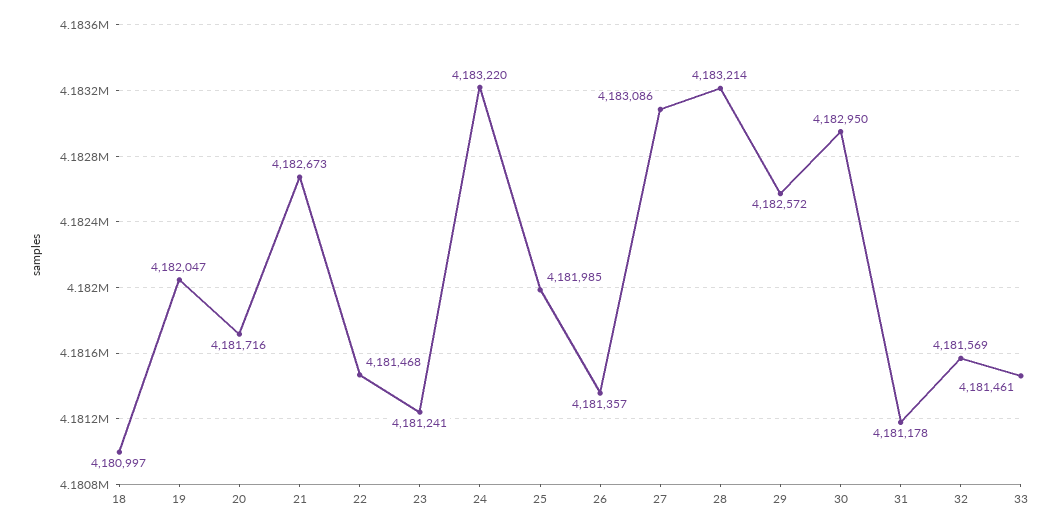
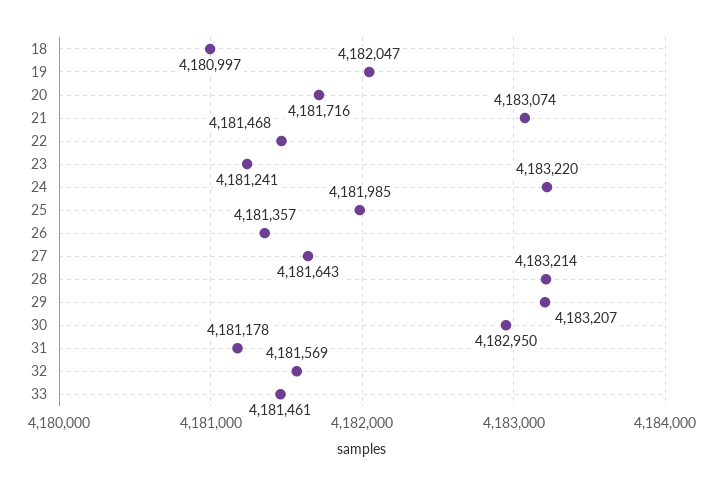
  {
    "18": 4180997,
    "19": 4182047,
    "20": 4181716,
-   "21": 4182673,
+   "21": 4183074,
    "22": 4181468,
    "23": 4181241,
    "24": 4183220,
    "25": 4181985,
    "26": 4181357,
-   "27": 4183086,
+   "27": 4181643,
    "28": 4183214,
-   "29": 4182572,
+   "29": 4183207,
    "30": 4182950,
    "31": 4181178,
    "32": 4181569,
    "33": 4181461
  }

